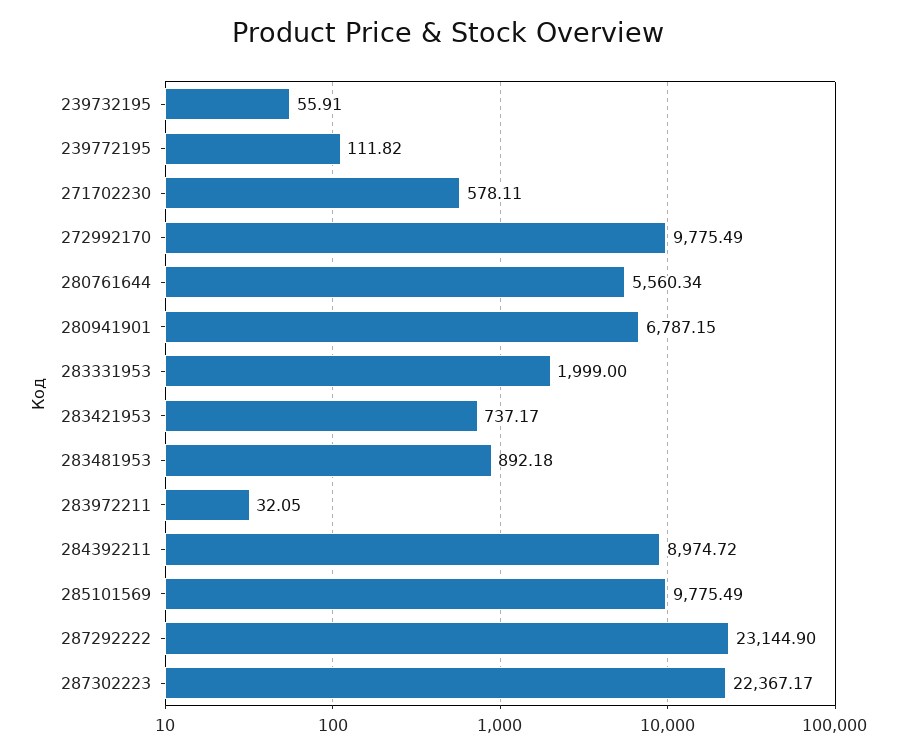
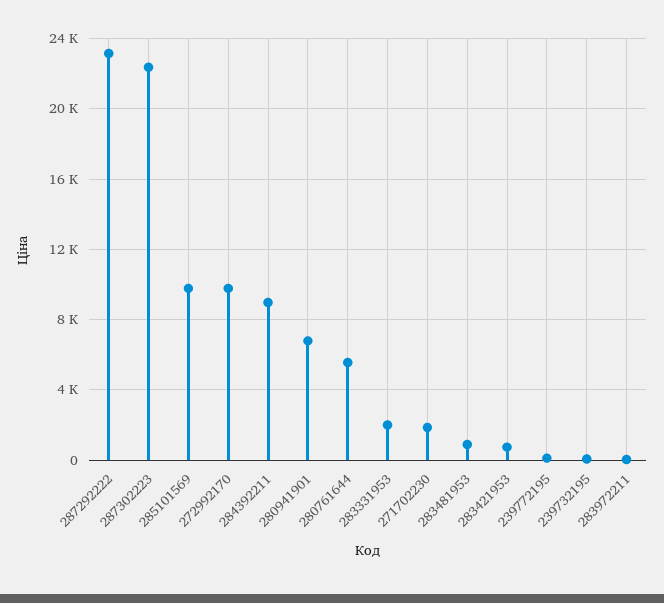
  {
    "239732195": 55.91,
    "239772195": 111.82,
-   "271702230": 578.11,
+   "271702230": 2000,
    "272992170": 9775.49,
    "280761644": 5560.34,
    "280941901": 6787.15,
    "283331953": 1999,
    "283421953": 737.17,
    "283481953": 892.18,
    "283972211": 32.05,
    "284392211": 8974.72,
    "285101569": 9775.49,
    "287292222": 23144.9,
    "287302223": 22367.17
  }

